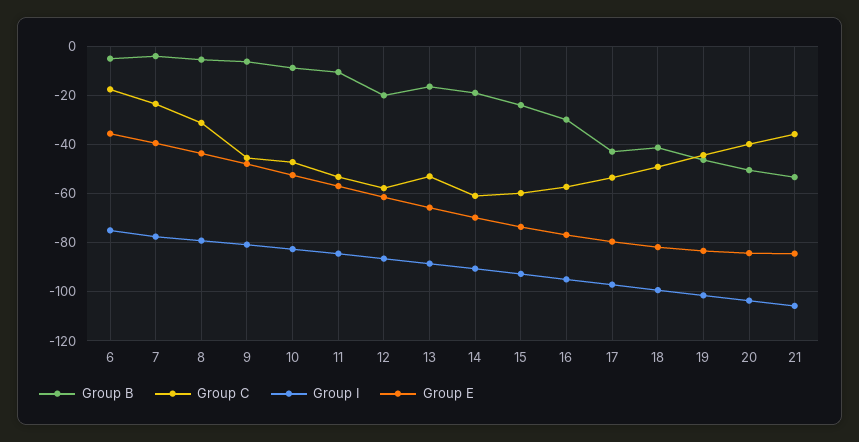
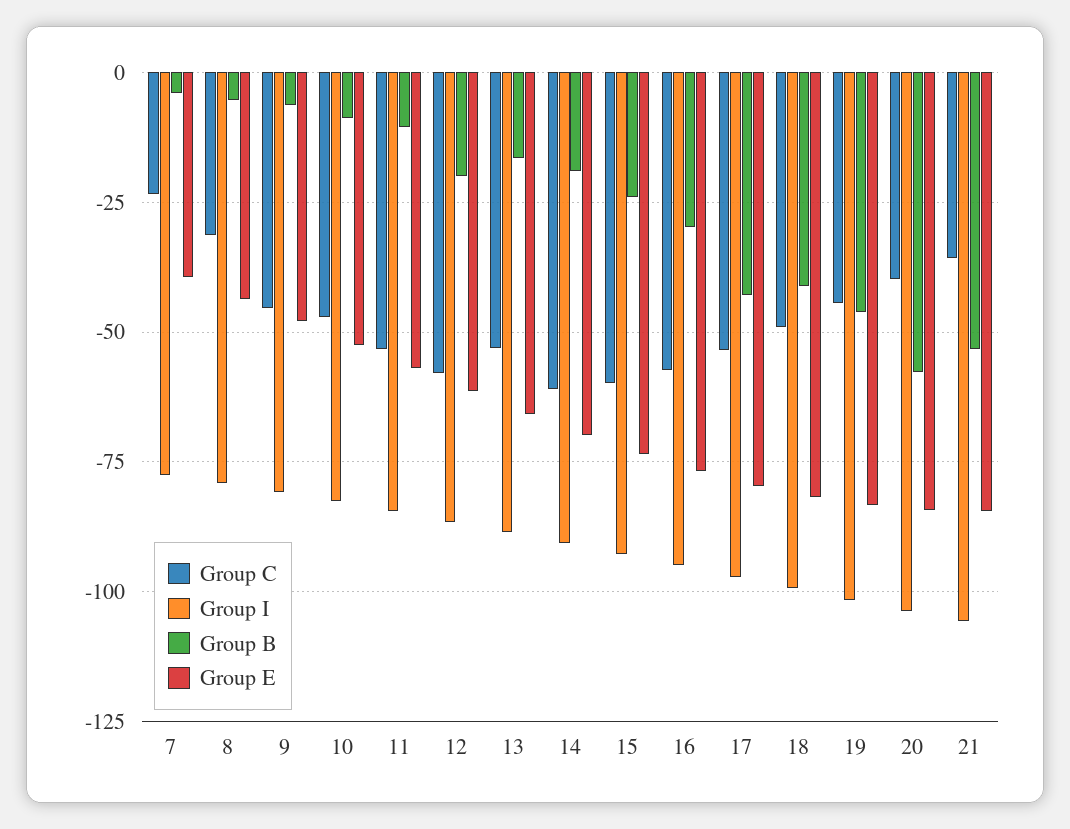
  {
    "Group B": {
-     "6": -5,
      "7": -5,
      "8": -5,
      "9": -5,
      "10": -7.5,
      "11": -10,
      "12": -20,
      "13": -17.5,
      "14": -20,
      "15": -25,
      "16": -30,
      "17": -42.5,
      "18": -40,
      "19": -45,
-     "20": -50,
+     "20": -57.5,
      "21": -52.5
    },
    "Group C": {
-     "6": -17.5,
      "7": -22.5,
      "8": -30,
      "9": -45,
      "10": -47.5,
      "11": -52.5,
      "12": -57.5,
      "13": -52.5,
      "14": -60,
      "15": -60,
      "16": -57.5,
      "17": -52.5,
      "18": -50,
      "19": -45,
      "20": -40,
      "21": -35
    },
    "Group I": {
-     "6": -75,
      "7": -77.5,
      "8": -80,
      "9": -80,
      "10": -82.5,
      "11": -85,
      "12": -87.5,
      "13": -87.5,
      "14": -90,
      "15": -92.5,
      "16": -95,
      "17": -97.5,
      "18": -100,
      "19": -102.5,
      "20": -102.5,
      "21": -105
    },
    "Group E": {
-     "6": -35,
      "7": -40,
      "8": -42.5,
      "9": -47.5,
      "10": -52.5,
      "11": -57.5,
      "12": -62.5,
      "13": -65,
      "14": -70,
      "15": -72.5,
      "16": -77.5,
      "17": -80,
      "18": -82.5,
      "19": -82.5,
      "20": -85,
      "21": -85
    }
  }

